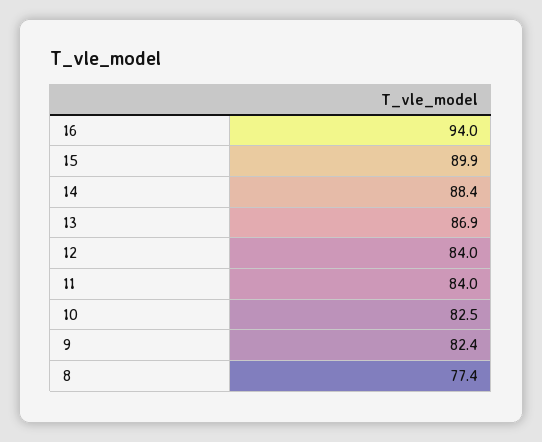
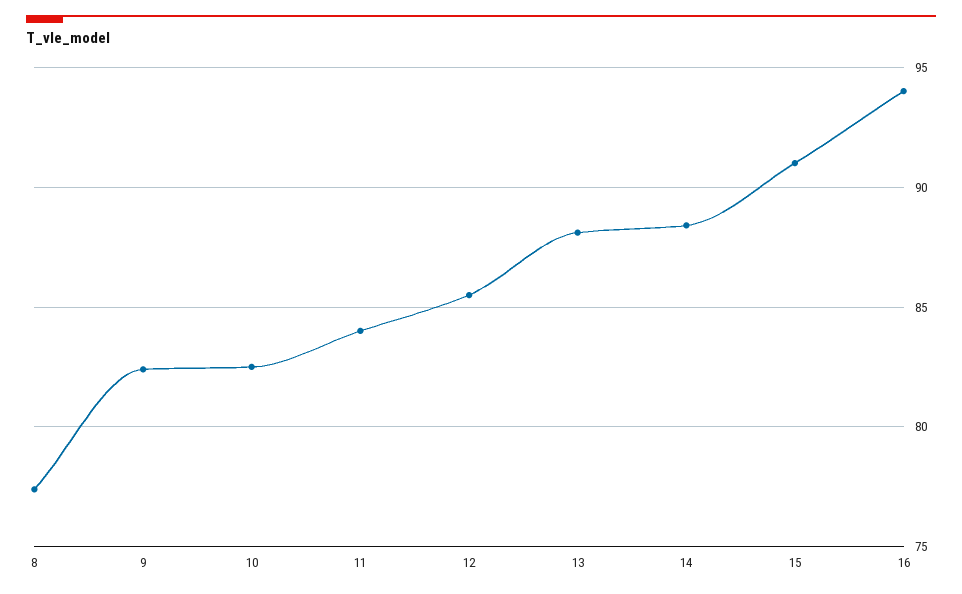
  {
    "16": 94,
-   "15": 89.9,
+   "15": 91,
    "14": 88.4,
-   "13": 86.9,
+   "13": 88,
-   "12": 84,
+   "12": 85.5,
    "11": 84,
    "10": 82.5,
    "9": 82.4,
    "8": 77.4
  }

